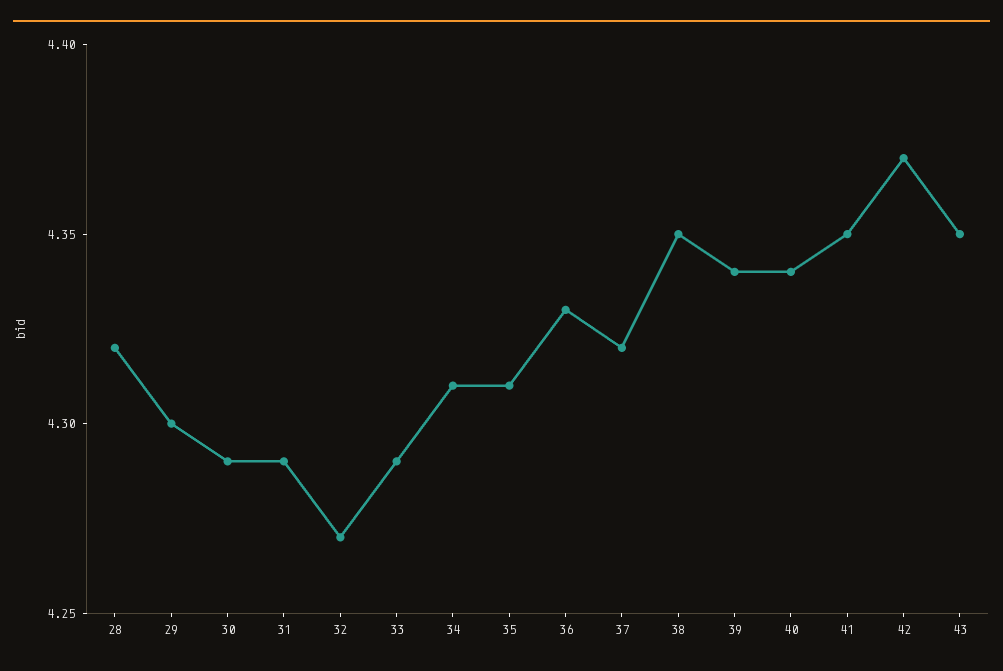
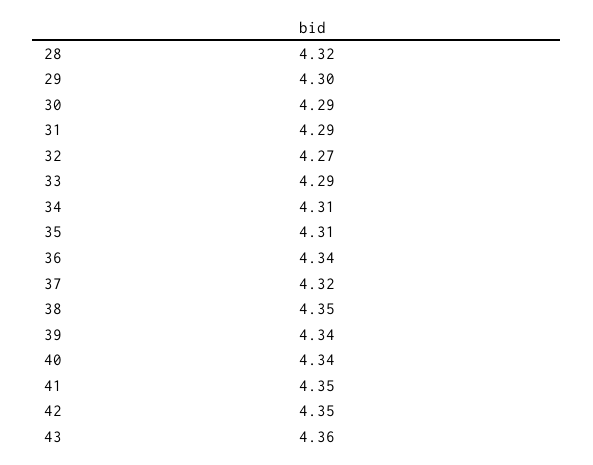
  {
    "28": 4.32,
    "29": 4.3,
    "30": 4.29,
    "31": 4.29,
    "32": 4.27,
    "33": 4.29,
    "34": 4.31,
    "35": 4.31,
-   "36": 4.33,
+   "36": 4.34,
    "37": 4.32,
    "38": 4.35,
    "39": 4.34,
    "40": 4.34,
    "41": 4.35,
-   "42": 4.37,
+   "42": 4.35,
-   "43": 4.35
+   "43": 4.36
  }

